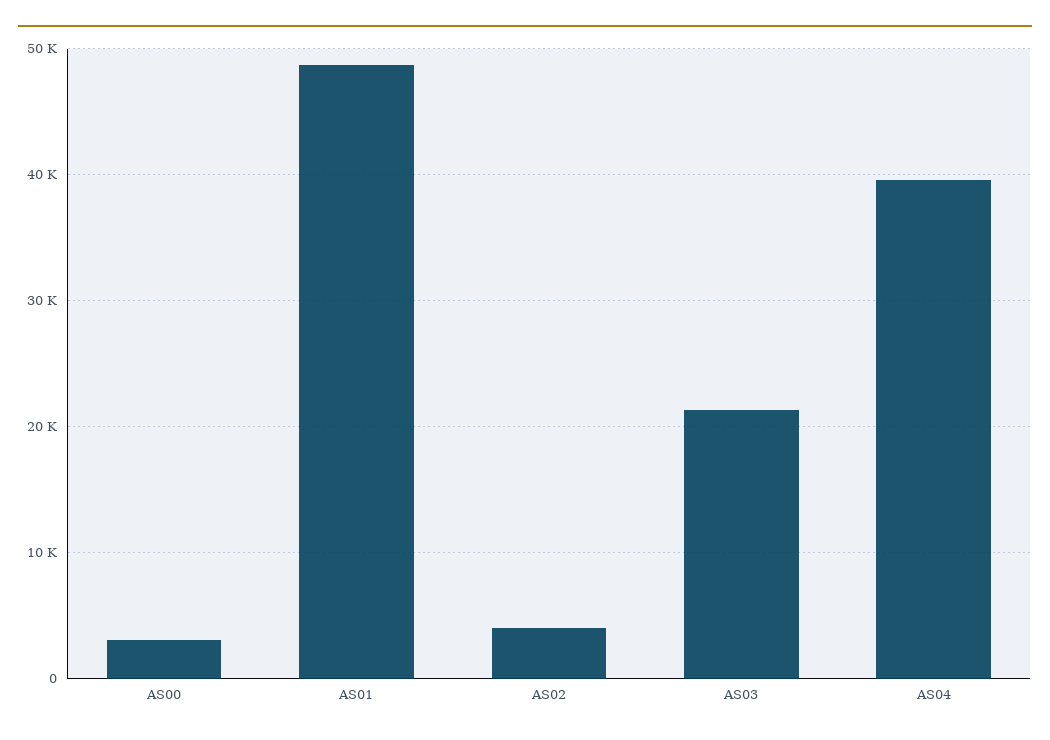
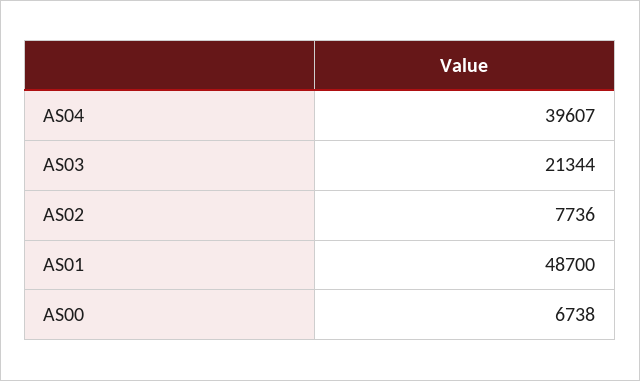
  {
-   "AS00": 3000,
+   "AS00": 6738,
    "AS01": 48700,
-   "AS02": 4000,
+   "AS02": 7736,
    "AS03": 21344,
    "AS04": 39607
  }

